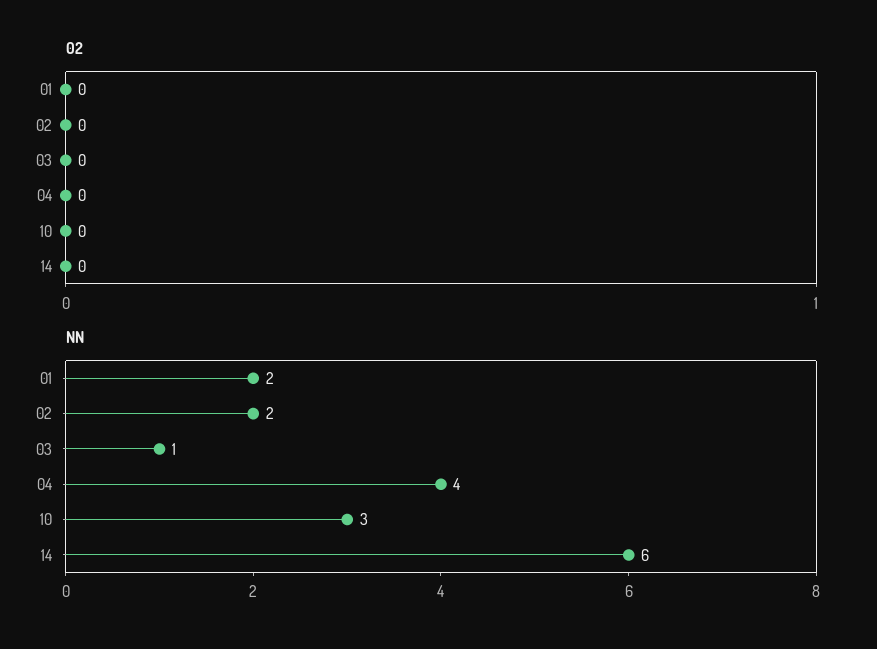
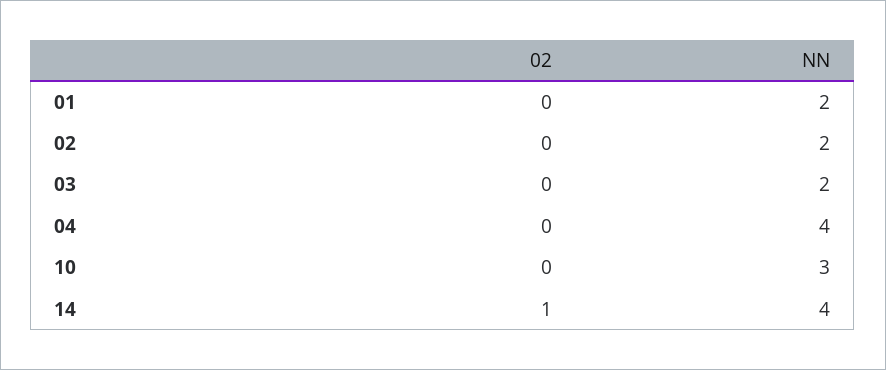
  {
    "02": {
      "01": 0,
      "02": 0,
      "03": 0,
      "04": 0,
      "10": 0,
-     "14": 0
+     "14": 1
    },
    "NN": {
      "01": 2,
      "02": 2,
-     "03": 1,
+     "03": 2,
      "04": 4,
      "10": 3,
-     "14": 6
+     "14": 4
    }
  }

